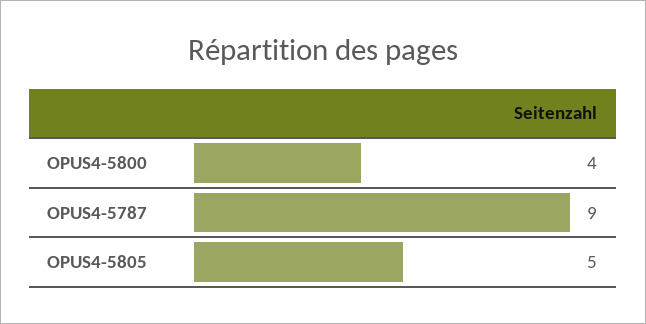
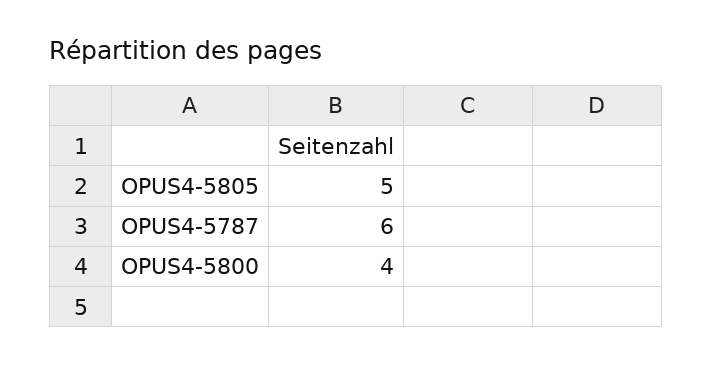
  {
    "OPUS4-5800": 4,
-   "OPUS4-5787": 9,
+   "OPUS4-5787": 6,
    "OPUS4-5805": 5
  }

